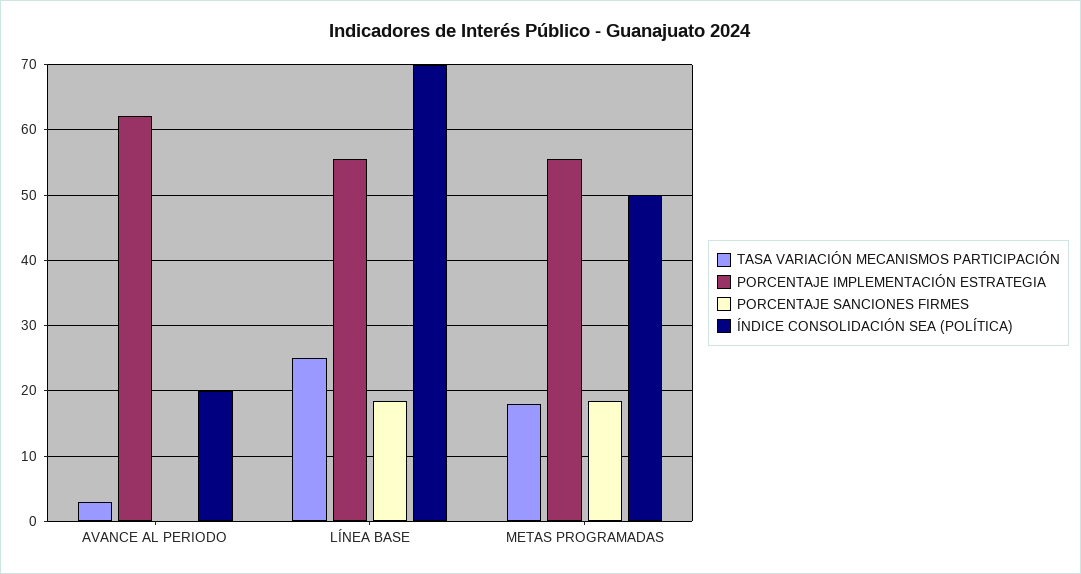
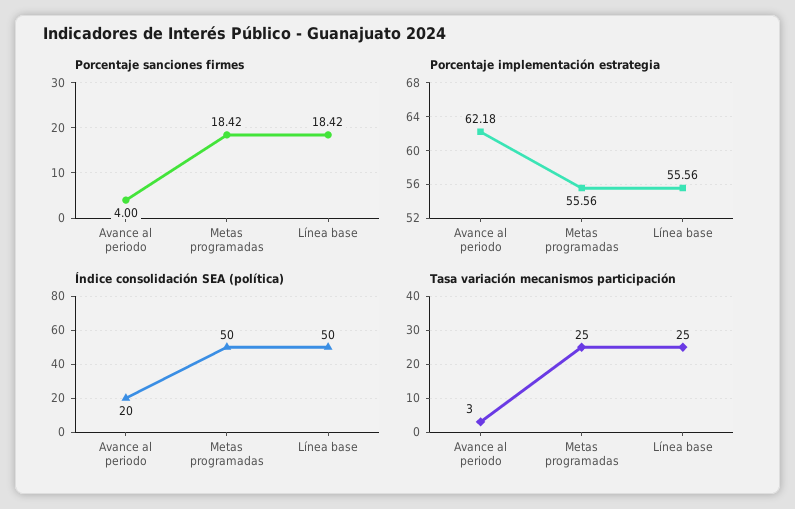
  {
    "TASA VARIACIÓN MECANISMOS PARTICIPACIÓN": {
      "AVANCE AL PERIODO": 3,
      "LÍNEA BASE": 25,
-     "METAS PROGRAMADAS": 18
+     "METAS PROGRAMADAS": 25
    },
    "PORCENTAJE IMPLEMENTACIÓN ESTRATEGIA": {
      "AVANCE AL PERIODO": 62.18,
      "LÍNEA BASE": 55.56,
      "METAS PROGRAMADAS": 55.56
    },
    "PORCENTAJE SANCIONES FIRMES": {
-     "AVANCE AL PERIODO": 0,
+     "AVANCE AL PERIODO": 4,
      "LÍNEA BASE": 18.42,
      "METAS PROGRAMADAS": 18.42
    },
    "ÍNDICE CONSOLIDACIÓN SEA (POLÍTICA)": {
      "AVANCE AL PERIODO": 20,
-     "LÍNEA BASE": 70,
+     "LÍNEA BASE": 50,
      "METAS PROGRAMADAS": 50
    }
  }

